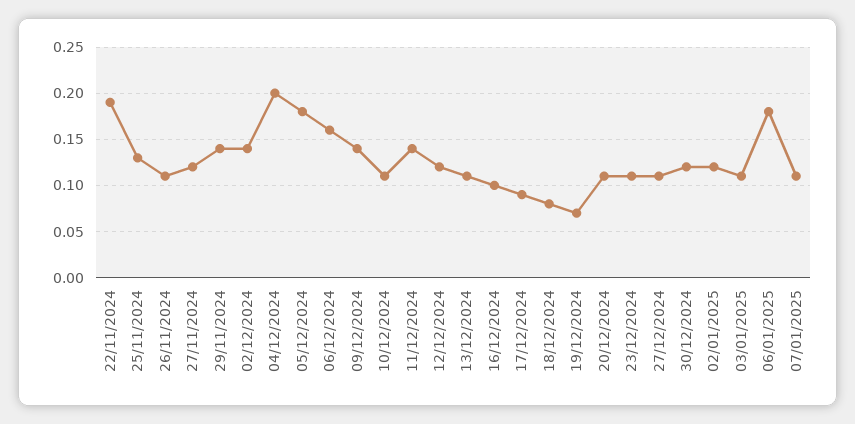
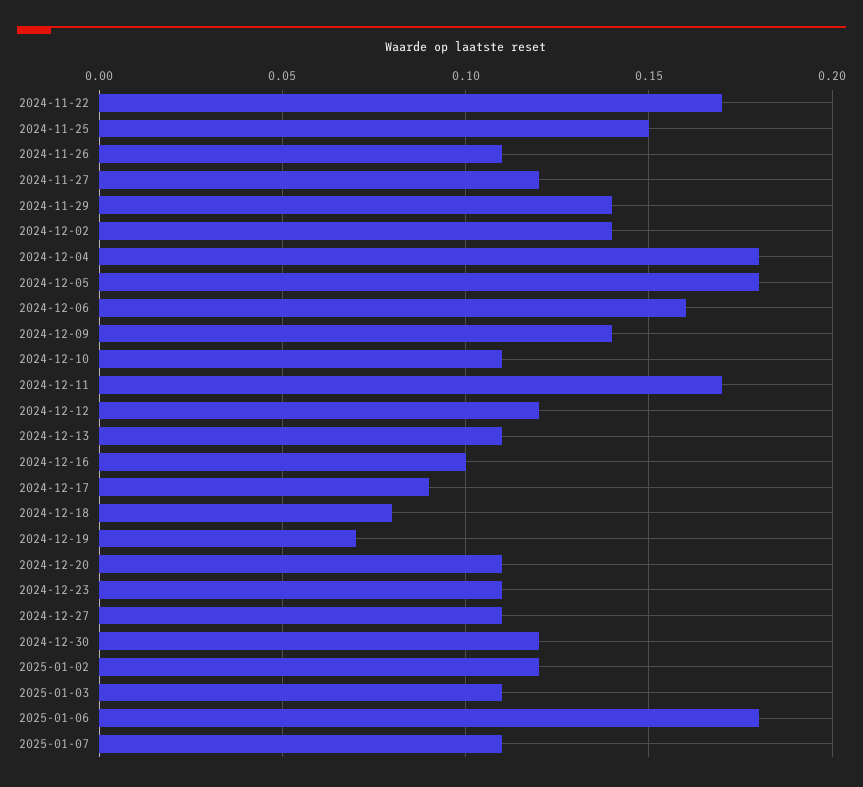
  {
-   "22/11/2024": 0.19,
+   "22/11/2024": 0.17,
-   "25/11/2024": 0.13,
+   "25/11/2024": 0.15,
    "26/11/2024": 0.11,
    "27/11/2024": 0.12,
    "29/11/2024": 0.14,
    "02/12/2024": 0.14,
-   "04/12/2024": 0.2,
+   "04/12/2024": 0.18,
    "05/12/2024": 0.18,
    "06/12/2024": 0.16,
    "09/12/2024": 0.14,
    "10/12/2024": 0.11,
-   "11/12/2024": 0.14,
+   "11/12/2024": 0.17,
    "12/12/2024": 0.12,
    "13/12/2024": 0.11,
    "16/12/2024": 0.1,
    "17/12/2024": 0.09,
    "18/12/2024": 0.08,
    "19/12/2024": 0.07,
    "20/12/2024": 0.11,
    "23/12/2024": 0.11,
    "27/12/2024": 0.11,
    "30/12/2024": 0.12,
    "02/01/2025": 0.12,
    "03/01/2025": 0.11,
    "06/01/2025": 0.18,
    "07/01/2025": 0.11
  }

